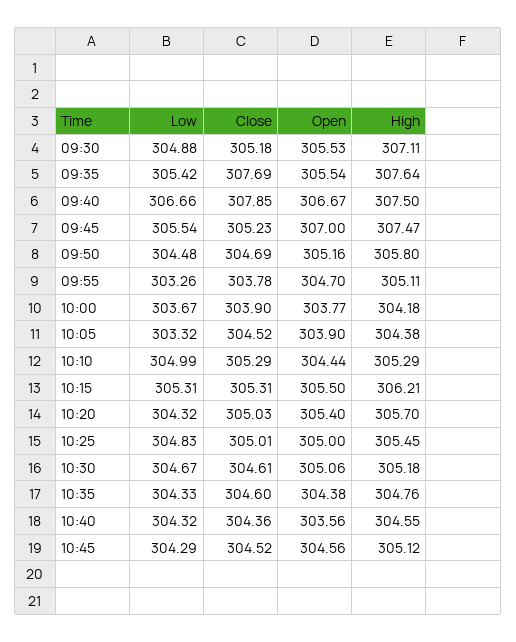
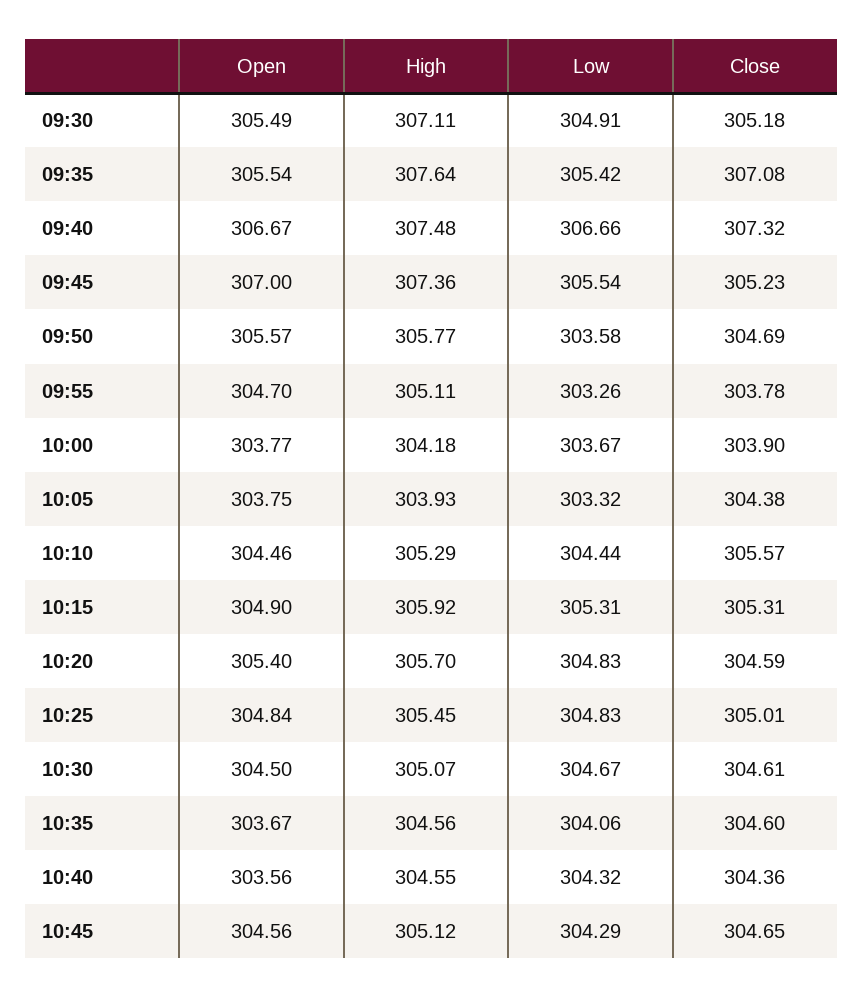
  {
    "Low": {
-     "09:30": 304.88,
+     "09:30": 304.91,
      "09:35": 305.42,
      "09:40": 306.66,
      "09:45": 305.54,
-     "09:50": 304.48,
+     "09:50": 303.58,
      "09:55": 303.26,
      "10:00": 303.67,
      "10:05": 303.32,
-     "10:10": 304.99,
+     "10:10": 304.44,
      "10:15": 305.31,
-     "10:20": 304.32,
+     "10:20": 304.83,
      "10:25": 304.83,
      "10:30": 304.67,
-     "10:35": 304.33,
+     "10:35": 304.06,
      "10:40": 304.32,
      "10:45": 304.29
    },
    "Close": {
      "09:30": 305.18,
-     "09:35": 307.69,
+     "09:35": 307.08,
-     "09:40": 307.85,
+     "09:40": 307.32,
      "09:45": 305.23,
      "09:50": 304.69,
      "09:55": 303.78,
      "10:00": 303.9,
-     "10:05": 304.52,
+     "10:05": 304.38,
-     "10:10": 305.29,
+     "10:10": 305.57,
      "10:15": 305.31,
-     "10:20": 305.03,
+     "10:20": 304.59,
      "10:25": 305.01,
      "10:30": 304.61,
      "10:35": 304.6,
      "10:40": 304.36,
-     "10:45": 304.52
+     "10:45": 304.65
    },
    "Open": {
-     "09:30": 305.53,
+     "09:30": 305.49,
      "09:35": 305.54,
      "09:40": 306.67,
      "09:45": 307,
-     "09:50": 305.16,
+     "09:50": 305.57,
      "09:55": 304.7,
      "10:00": 303.77,
-     "10:05": 303.9,
+     "10:05": 303.75,
-     "10:10": 304.44,
+     "10:10": 304.46,
-     "10:15": 305.5,
+     "10:15": 304.9,
      "10:20": 305.4,
-     "10:25": 305,
+     "10:25": 304.84,
-     "10:30": 305.06,
+     "10:30": 304.5,
-     "10:35": 304.38,
+     "10:35": 303.67,
      "10:40": 303.56,
      "10:45": 304.56
    },
    "High": {
      "09:30": 307.11,
      "09:35": 307.64,
-     "09:40": 307.5,
+     "09:40": 307.48,
-     "09:45": 307.47,
+     "09:45": 307.36,
-     "09:50": 305.8,
+     "09:50": 305.77,
      "09:55": 305.11,
      "10:00": 304.18,
-     "10:05": 304.38,
+     "10:05": 303.93,
      "10:10": 305.29,
-     "10:15": 306.21,
+     "10:15": 305.92,
      "10:20": 305.7,
      "10:25": 305.45,
-     "10:30": 305.18,
+     "10:30": 305.07,
-     "10:35": 304.76,
+     "10:35": 304.56,
      "10:40": 304.55,
      "10:45": 305.12
    }
  }

